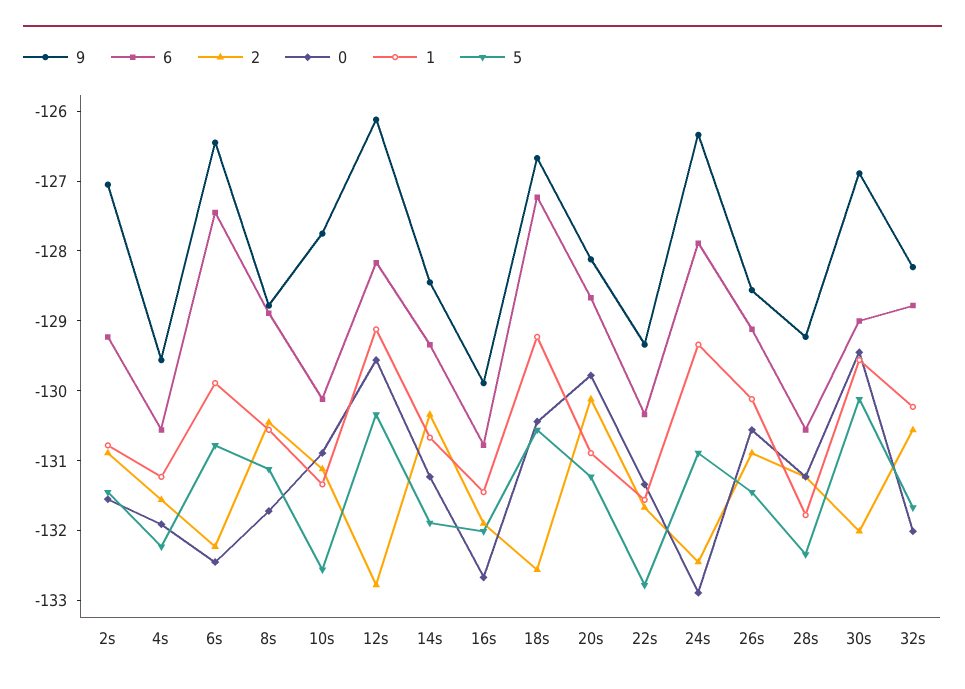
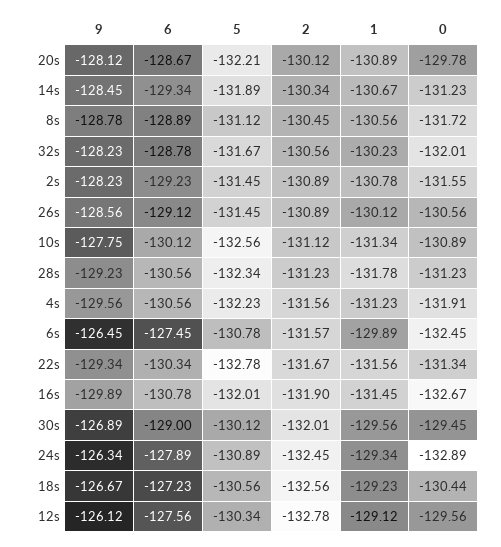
  {
    "9": {
-     "2s": -127,
+     "2s": -128.23,
      "4s": -129.56,
      "6s": -126.45,
      "8s": -128.78,
      "10s": -127.75,
      "12s": -126.12,
      "14s": -128.45,
      "16s": -129.89,
      "18s": -126.67,
      "20s": -128.12,
      "22s": -129.34,
      "24s": -126.34,
      "26s": -128.56,
      "28s": -129.23,
      "30s": -126.89,
      "32s": -128.23
    },
    "6": {
      "2s": -129.23,
      "4s": -130.56,
      "6s": -127.45,
      "8s": -128.89,
      "10s": -130.12,
-     "12s": -128.2,
+     "12s": -127.56,
      "14s": -129.34,
      "16s": -130.78,
      "18s": -127.23,
      "20s": -128.67,
      "22s": -130.34,
      "24s": -127.89,
      "26s": -129.12,
      "28s": -130.56,
      "30s": -129,
      "32s": -128.78
    },
    "2": {
      "2s": -130.89,
      "4s": -131.56,
-     "6s": -132.2,
+     "6s": -131.57,
      "8s": -130.45,
      "10s": -131.12,
      "12s": -132.78,
      "14s": -130.34,
      "16s": -131.9,
      "18s": -132.56,
      "20s": -130.12,
      "22s": -131.67,
      "24s": -132.45,
      "26s": -130.89,
      "28s": -131.23,
      "30s": -132.01,
      "32s": -130.56
    },
    "0": {
      "2s": -131.55,
      "4s": -131.91,
      "6s": -132.45,
      "8s": -131.72,
      "10s": -130.89,
      "12s": -129.56,
      "14s": -131.23,
      "16s": -132.67,
      "18s": -130.44,
      "20s": -129.78,
      "22s": -131.34,
      "24s": -132.89,
      "26s": -130.56,
      "28s": -131.23,
      "30s": -129.45,
      "32s": -132.01
    },
    "1": {
      "2s": -130.78,
      "4s": -131.23,
      "6s": -129.89,
      "8s": -130.56,
      "10s": -131.34,
      "12s": -129.12,
      "14s": -130.67,
      "16s": -131.45,
      "18s": -129.23,
      "20s": -130.89,
      "22s": -131.56,
      "24s": -129.34,
      "26s": -130.12,
      "28s": -131.78,
      "30s": -129.56,
      "32s": -130.23
    },
    "5": {
      "2s": -131.45,
      "4s": -132.23,
      "6s": -130.78,
      "8s": -131.12,
      "10s": -132.56,
      "12s": -130.34,
      "14s": -131.89,
      "16s": -132.01,
      "18s": -130.56,
-     "20s": -131.2,
+     "20s": -132.21,
      "22s": -132.78,
      "24s": -130.89,
      "26s": -131.45,
      "28s": -132.34,
      "30s": -130.12,
      "32s": -131.67
    }
  }

